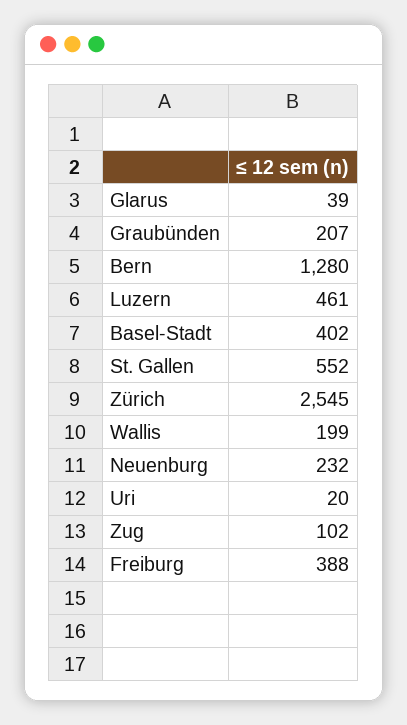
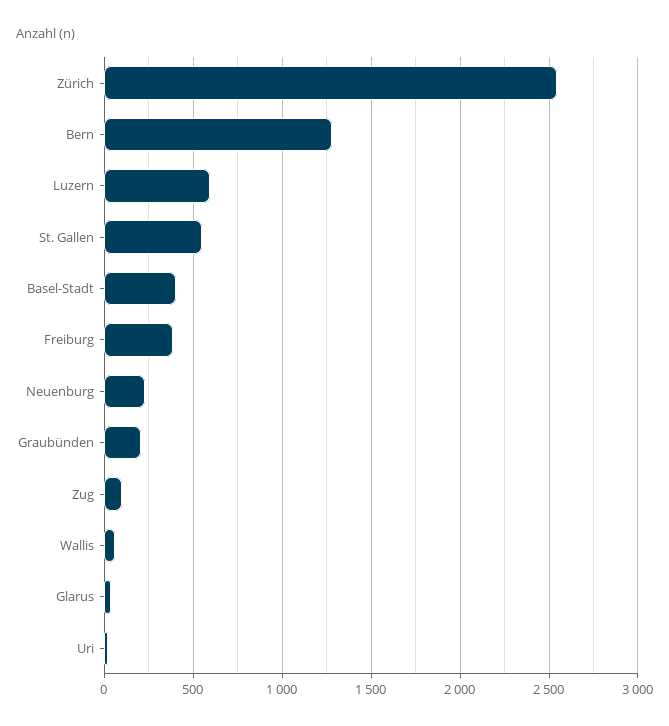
  {
    "Glarus": 39,
    "Graubünden": 207,
    "Bern": 1280,
-   "Luzern": 461,
+   "Luzern": 600,
    "Basel-Stadt": 402,
    "St. Gallen": 552,
    "Zürich": 2545,
-   "Wallis": 199,
+   "Wallis": 50,
    "Neuenburg": 232,
    "Uri": 20,
    "Zug": 102,
    "Freiburg": 388
  }

